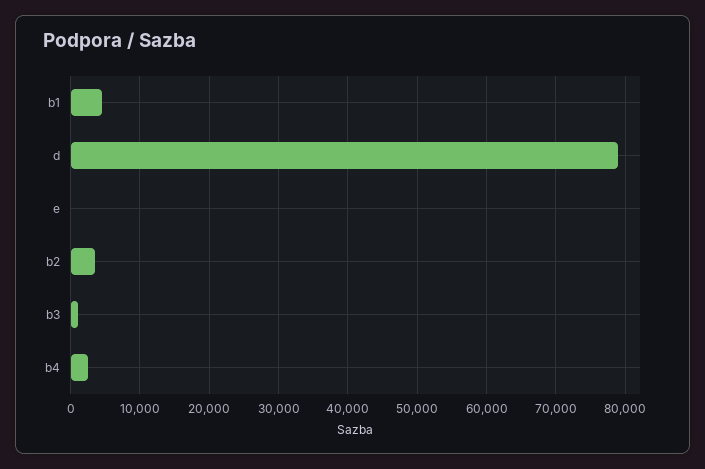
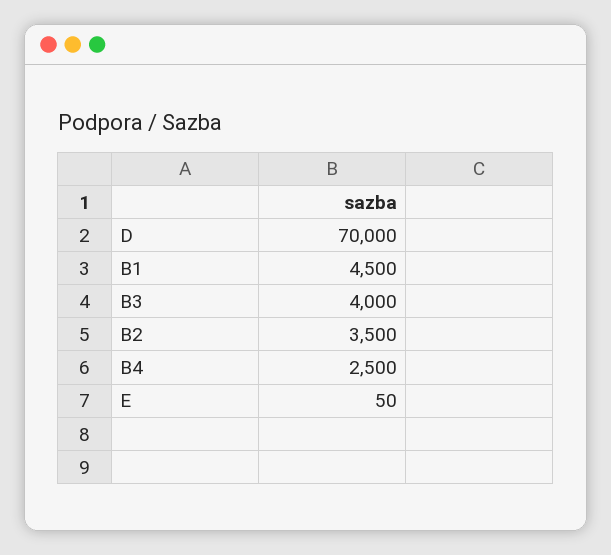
  {
    "b1": 4500,
-   "d": 79000,
+   "d": 70000,
    "e": 50,
    "b2": 3500,
-   "b3": 1000,
+   "b3": 4000,
    "b4": 2500
  }

